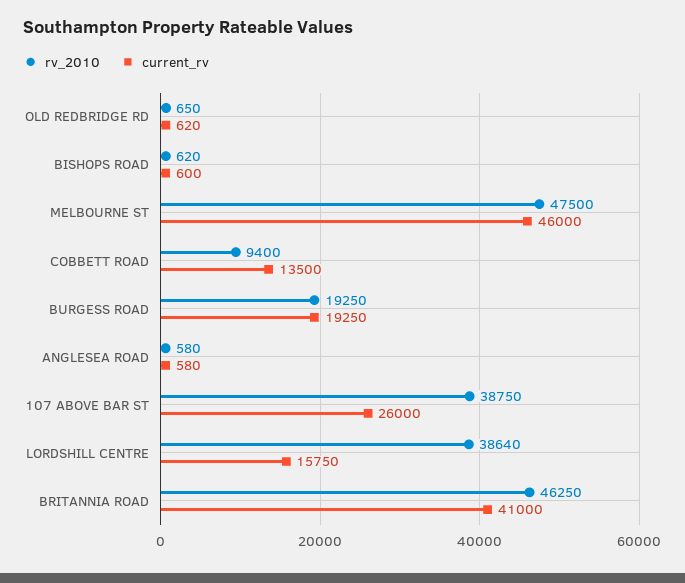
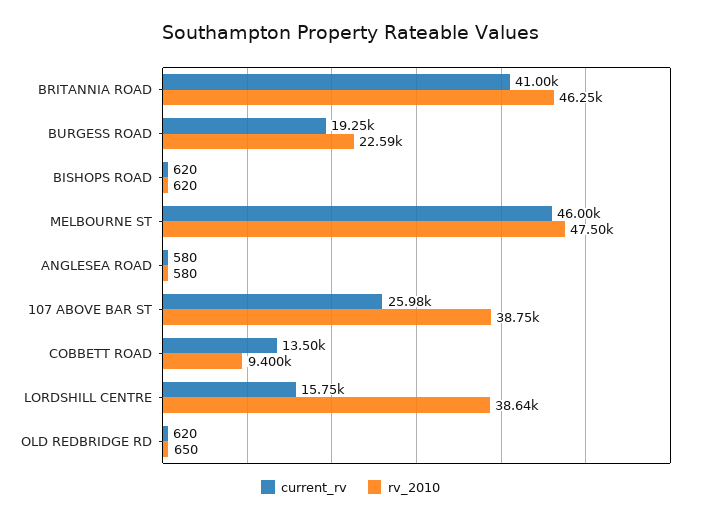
  {
    "rv_2010": {
      "OLD REDBRIDGE RD": 650,
      "BISHOPS ROAD": 620,
      "MELBOURNE ST": 47500,
      "COBBETT ROAD": 9400,
-     "BURGESS ROAD": 19250,
+     "BURGESS ROAD": 22590,
      "ANGLESEA ROAD": 580,
      "107 ABOVE BAR ST": 38750,
      "LORDSHILL CENTRE": 38640,
      "BRITANNIA ROAD": 46250
    },
    "current_rv": {
      "OLD REDBRIDGE RD": 620,
-     "BISHOPS ROAD": 600,
+     "BISHOPS ROAD": 620,
      "MELBOURNE ST": 46000,
      "COBBETT ROAD": 13500,
      "BURGESS ROAD": 19250,
      "ANGLESEA ROAD": 580,
-     "107 ABOVE BAR ST": 26000,
+     "107 ABOVE BAR ST": 25980,
      "LORDSHILL CENTRE": 15750,
      "BRITANNIA ROAD": 41000
    }
  }

